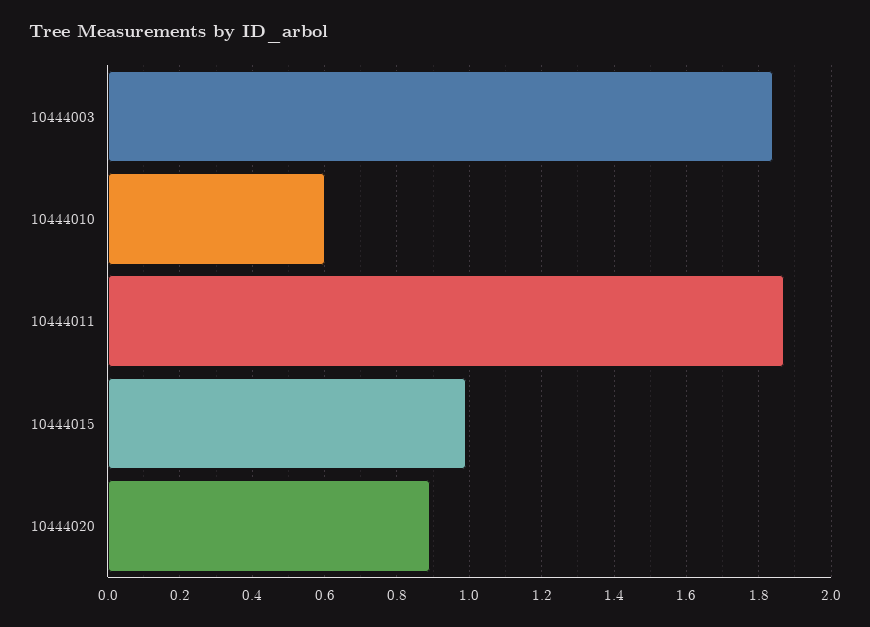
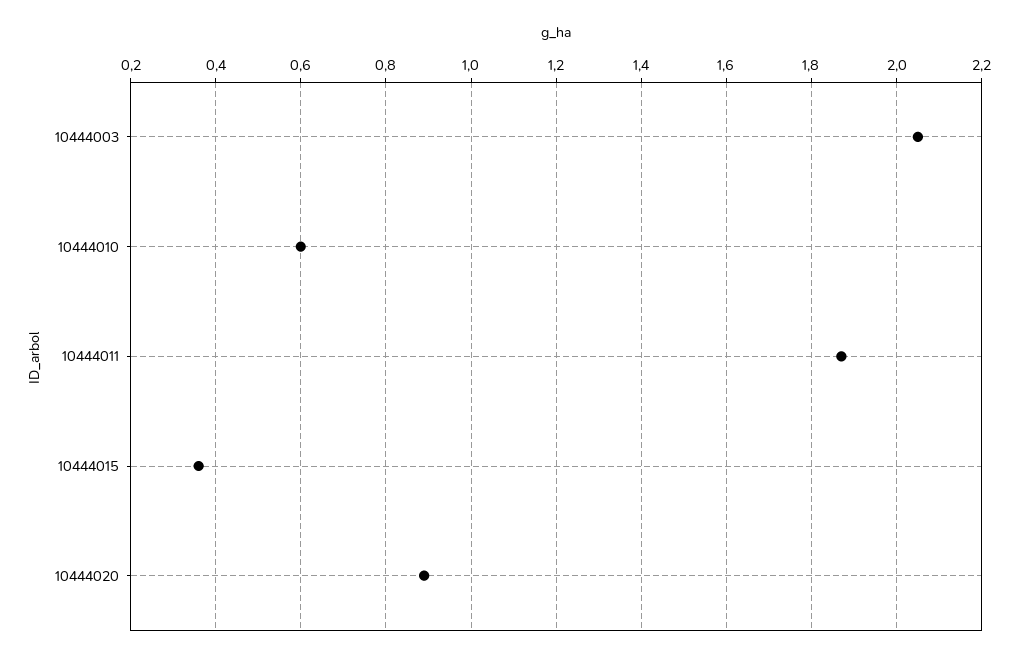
  {
-   "10444003": 1.85,
+   "10444003": 2.05,
    "10444010": 0.6,
    "10444011": 1.85,
-   "10444015": 1,
+   "10444015": 0.35,
    "10444020": 0.9
  }

